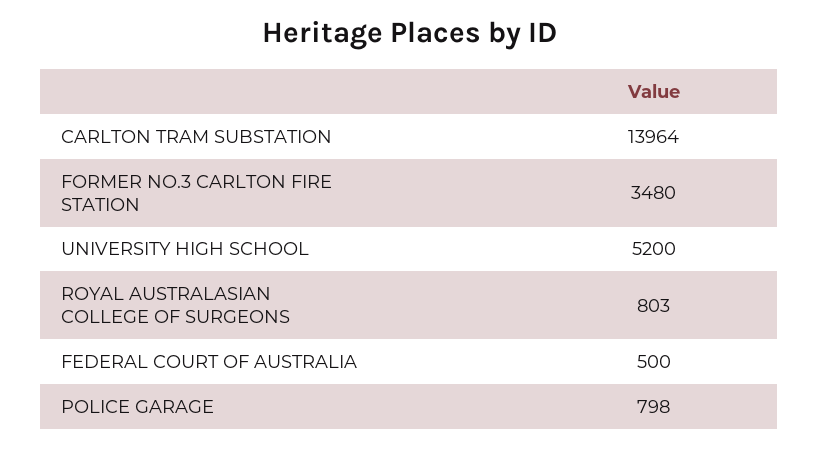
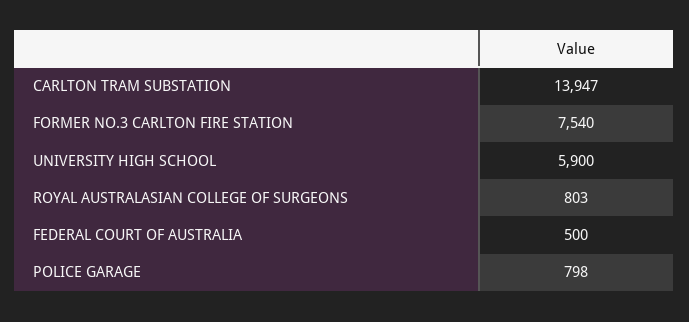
  {
-   "CARLTON TRAM SUBSTATION": 13964,
+   "CARLTON TRAM SUBSTATION": 13947,
-   "FORMER NO.3 CARLTON FIRE STATION": 3480,
+   "FORMER NO.3 CARLTON FIRE STATION": 7540,
-   "UNIVERSITY HIGH SCHOOL": 5200,
+   "UNIVERSITY HIGH SCHOOL": 5900,
    "ROYAL AUSTRALASIAN COLLEGE OF SURGEONS": 803,
    "FEDERAL COURT OF AUSTRALIA": 500,
    "POLICE GARAGE": 798
  }

